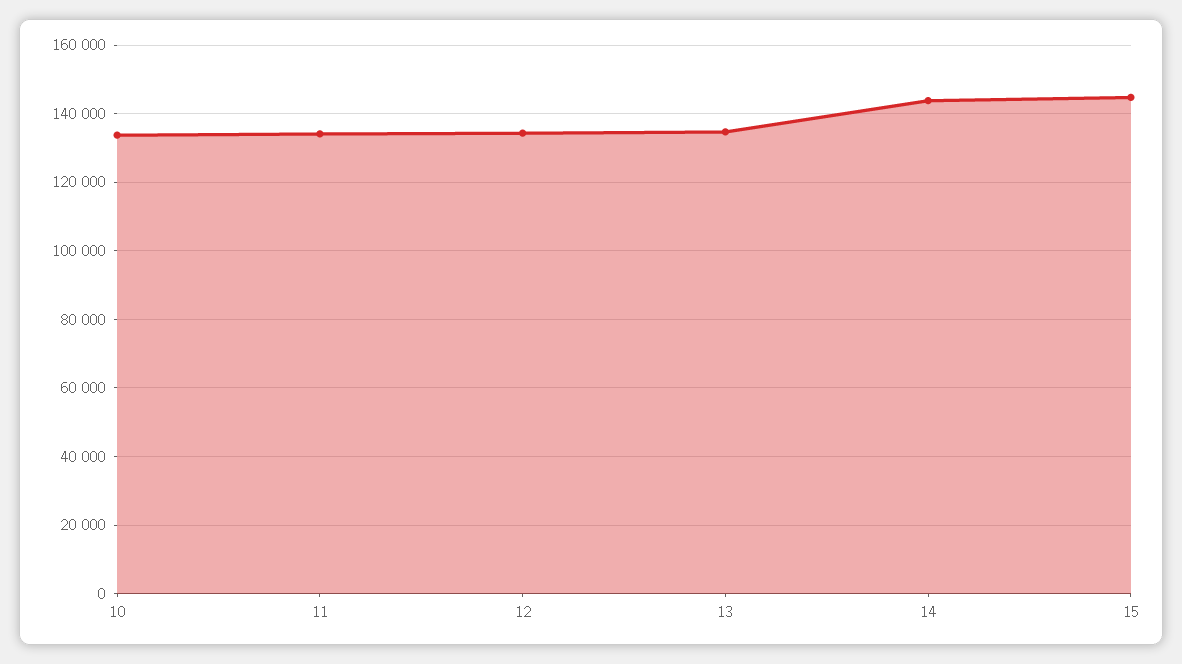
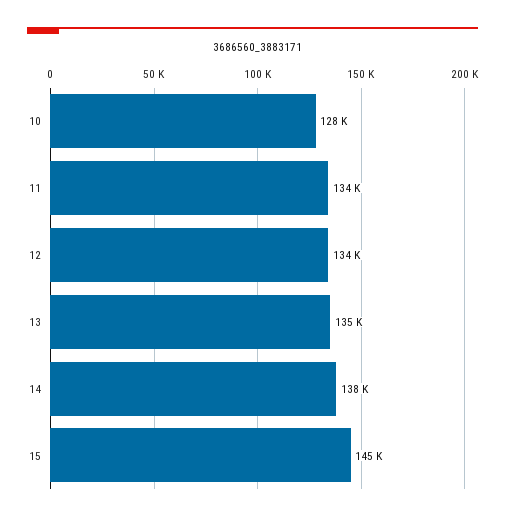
  {
-   "10": 134000,
+   "10": 128000,
    "11": 134000,
    "12": 134000,
    "13": 135000,
-   "14": 144000,
+   "14": 138000,
    "15": 145000
  }

